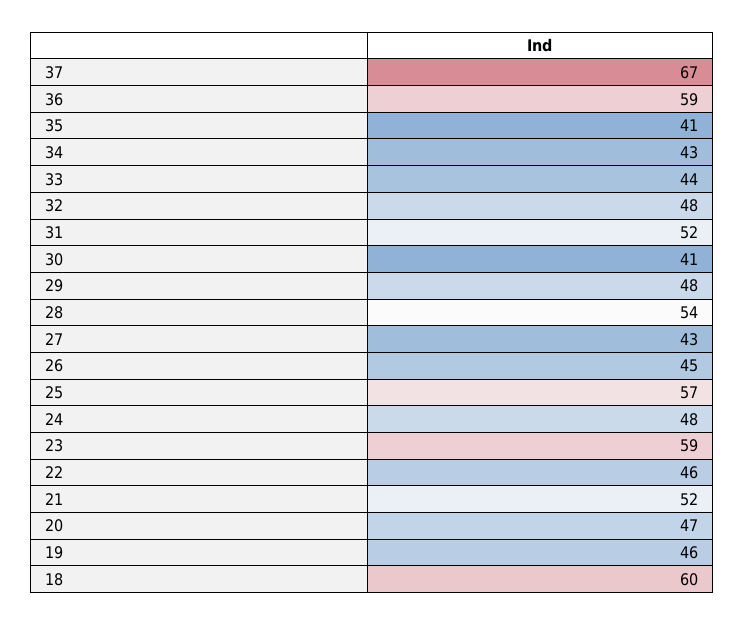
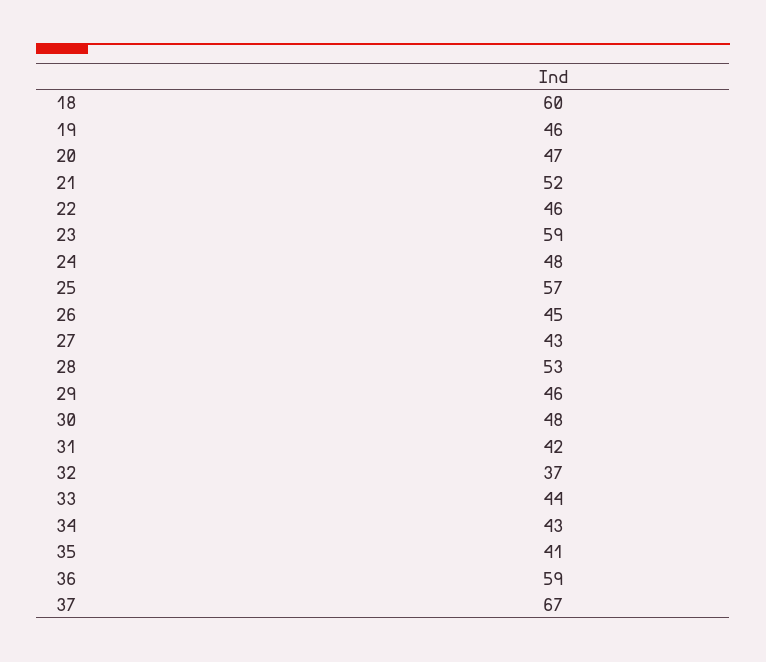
  {
    "37": 67,
    "36": 59,
    "35": 41,
    "34": 43,
    "33": 44,
-   "32": 48,
+   "32": 37,
-   "31": 52,
+   "31": 42,
-   "30": 41,
+   "30": 48,
-   "29": 48,
+   "29": 46,
-   "28": 54,
+   "28": 53,
    "27": 43,
    "26": 45,
    "25": 57,
    "24": 48,
    "23": 59,
    "22": 46,
    "21": 52,
    "20": 47,
    "19": 46,
    "18": 60
  }

